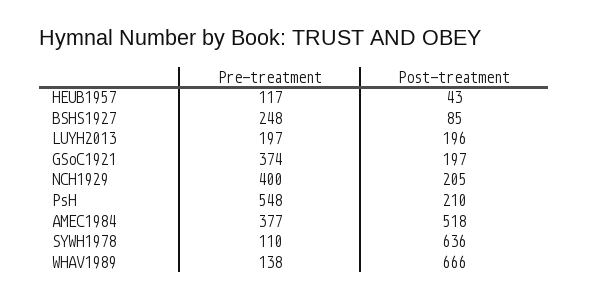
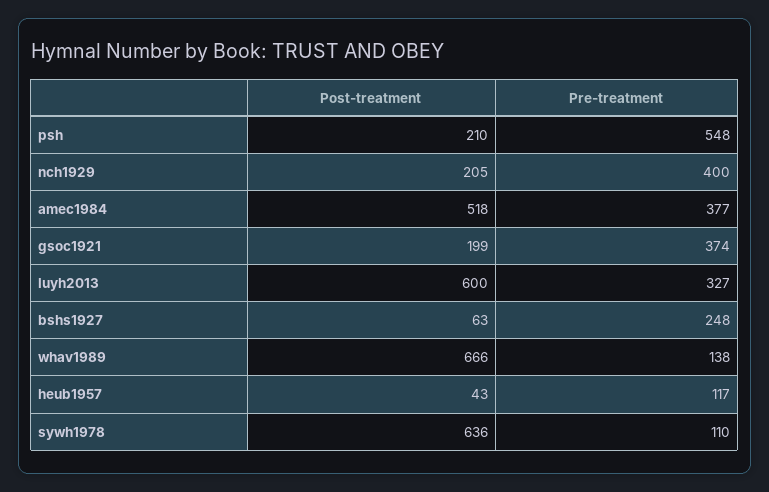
  {
    "Pre-treatment": {
      "HEUB1957": 117,
      "BSHS1927": 248,
-     "LUYH2013": 197,
+     "LUYH2013": 327,
      "GSoC1921": 374,
      "NCH1929": 400,
      "PsH": 548,
      "AMEC1984": 377,
      "SYWH1978": 110,
      "WHAV1989": 138
    },
    "Post-treatment": {
      "HEUB1957": 43,
-     "BSHS1927": 85,
+     "BSHS1927": 63,
-     "LUYH2013": 196,
+     "LUYH2013": 600,
-     "GSoC1921": 197,
+     "GSoC1921": 199,
      "NCH1929": 205,
      "PsH": 210,
      "AMEC1984": 518,
      "SYWH1978": 636,
      "WHAV1989": 666
    }
  }

